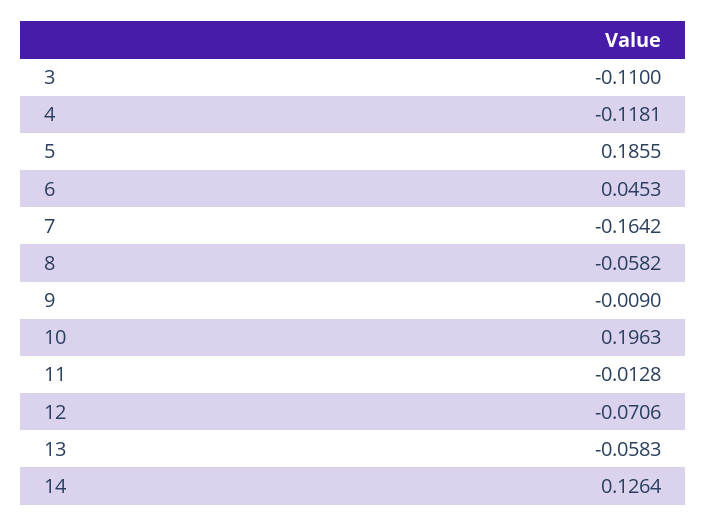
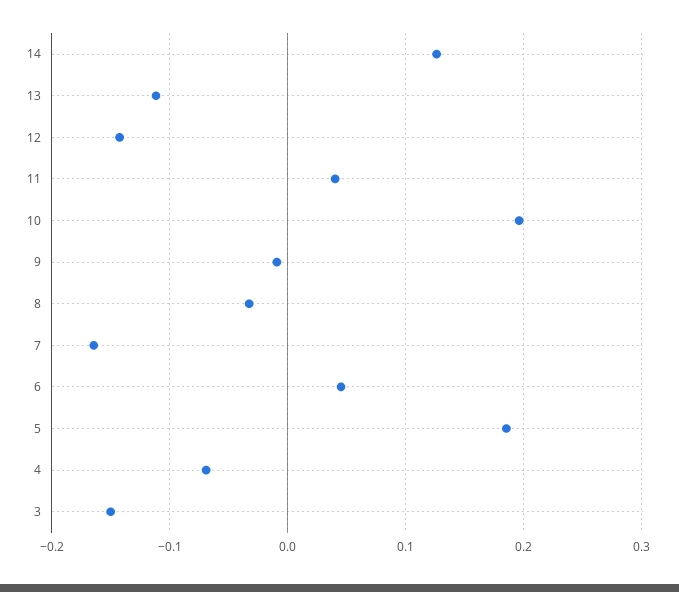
  {
-   "3": -0.11,
+   "3": -0.15,
-   "4": -0.1181,
+   "4": -0.07,
    "5": 0.1855,
    "6": 0.0453,
    "7": -0.1642,
-   "8": -0.0582,
+   "8": -0.03,
    "9": -0.009,
    "10": 0.1963,
-   "11": -0.0128,
+   "11": 0.04,
-   "12": -0.0706,
+   "12": -0.14,
-   "13": -0.0583,
+   "13": -0.11,
    "14": 0.1264
  }

